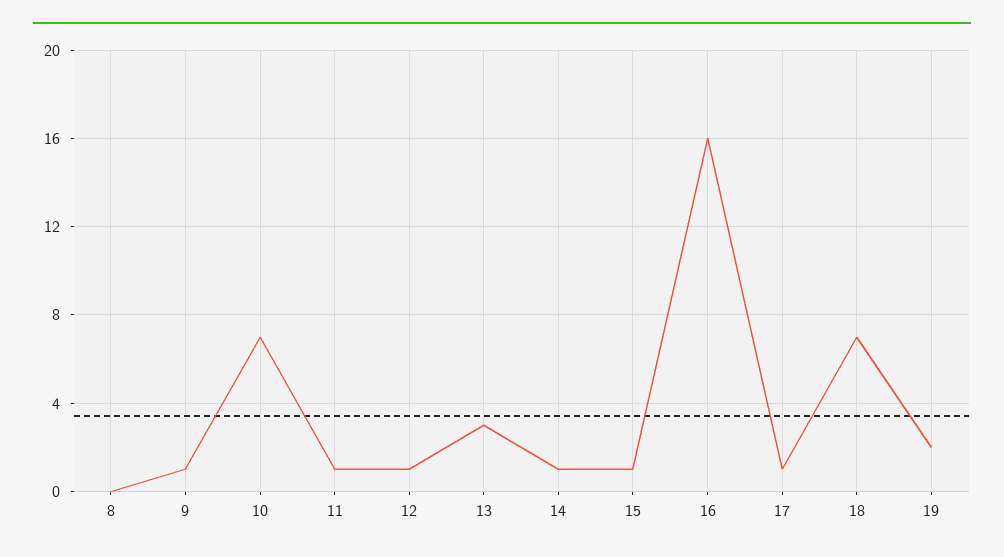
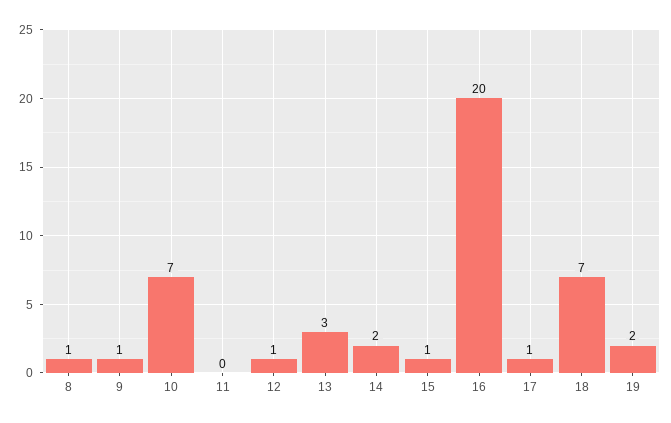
  {
-   "8": 0,
+   "8": 1,
    "9": 1,
    "10": 7,
-   "11": 1,
+   "11": 0,
    "12": 1,
    "13": 3,
-   "14": 1,
+   "14": 2,
    "15": 1,
-   "16": 16,
+   "16": 20,
    "17": 1,
    "18": 7,
    "19": 2
  }

